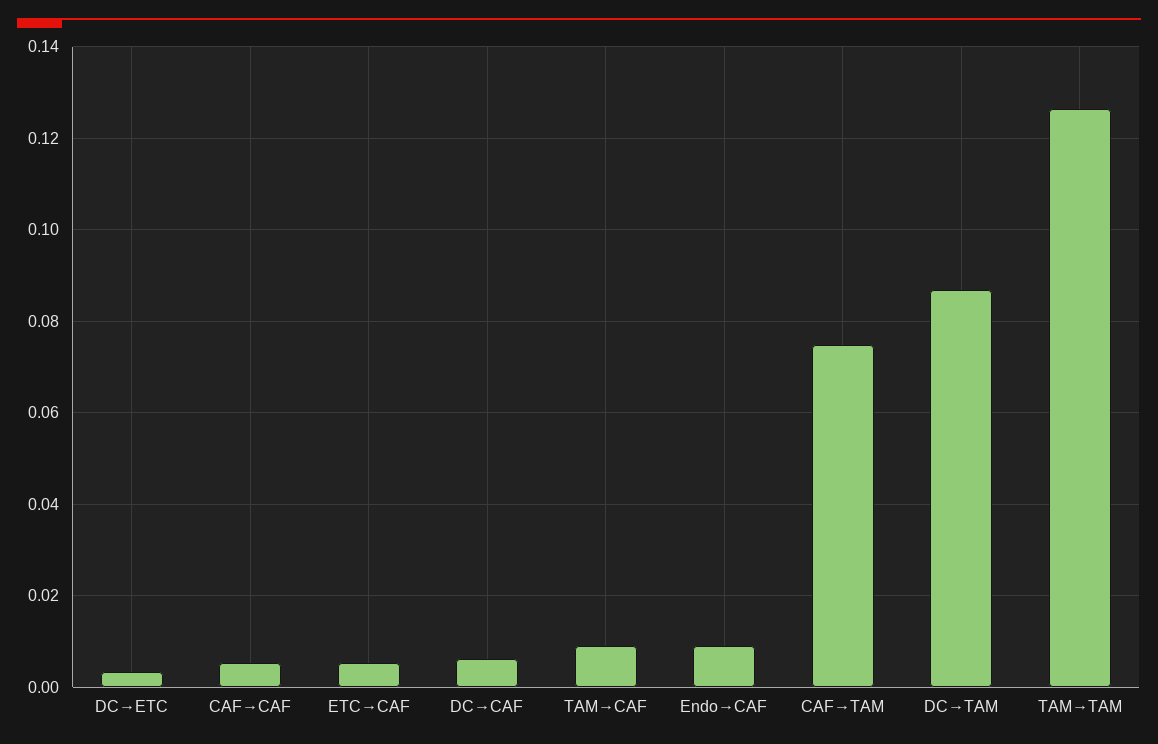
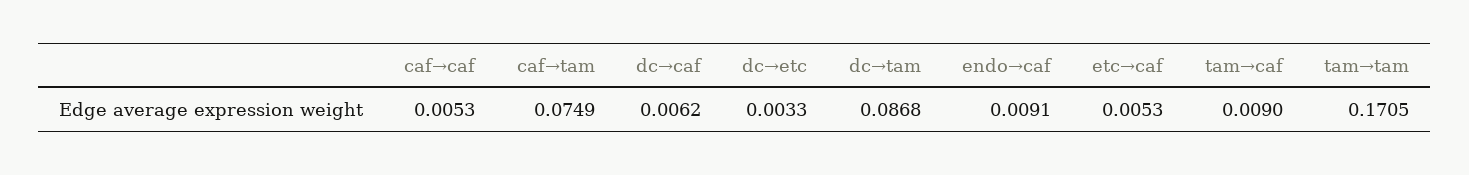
  {
    "DC→ETC": 0.0033,
    "CAF→CAF": 0.0053,
    "ETC→CAF": 0.0053,
    "DC→CAF": 0.0062,
    "TAM→CAF": 0.009,
    "Endo→CAF": 0.0091,
    "CAF→TAM": 0.0749,
    "DC→TAM": 0.0868,
-   "TAM→TAM": 0.126
+   "TAM→TAM": 0.1705
  }

